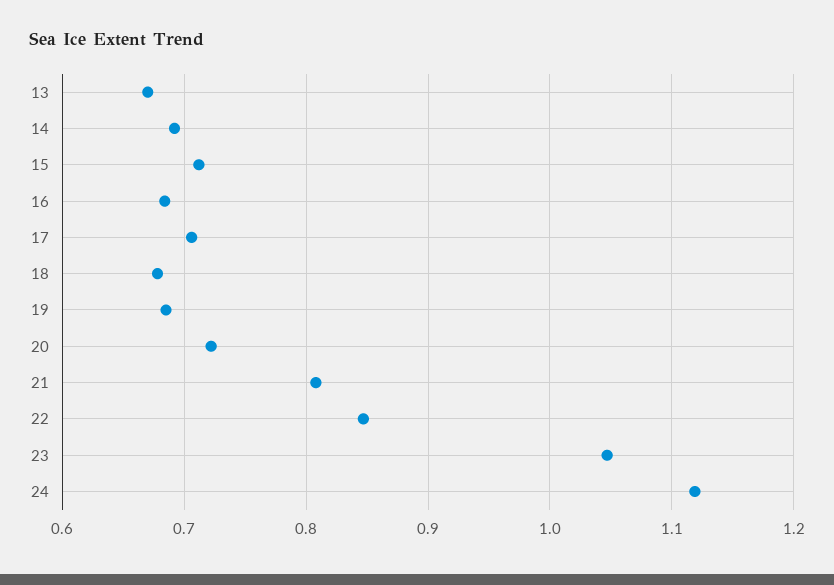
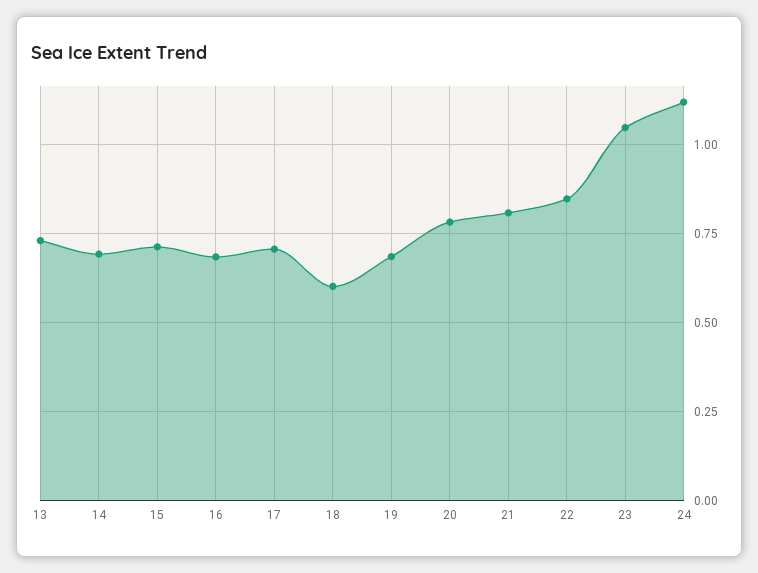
  {
-   "13": 0.67,
+   "13": 0.725,
    "14": 0.69,
    "15": 0.71,
    "16": 0.68,
    "17": 0.71,
-   "18": 0.68,
+   "18": 0.6,
    "19": 0.69,
-   "20": 0.72,
+   "20": 0.775,
    "21": 0.81,
    "22": 0.85,
    "23": 1.05,
    "24": 1.12
  }

